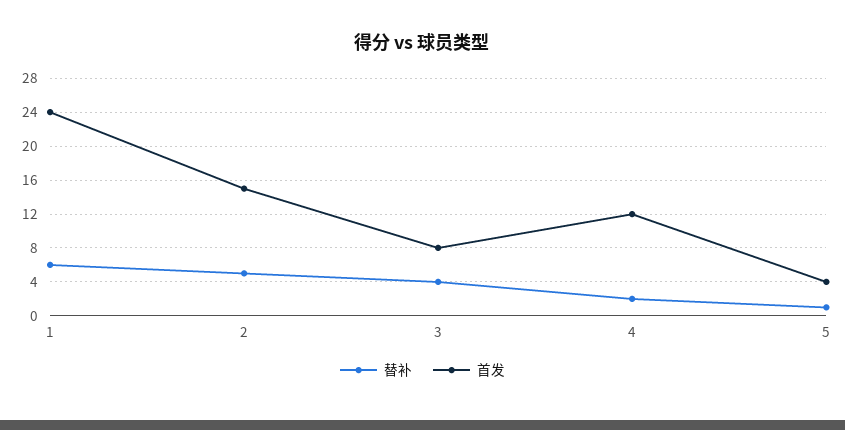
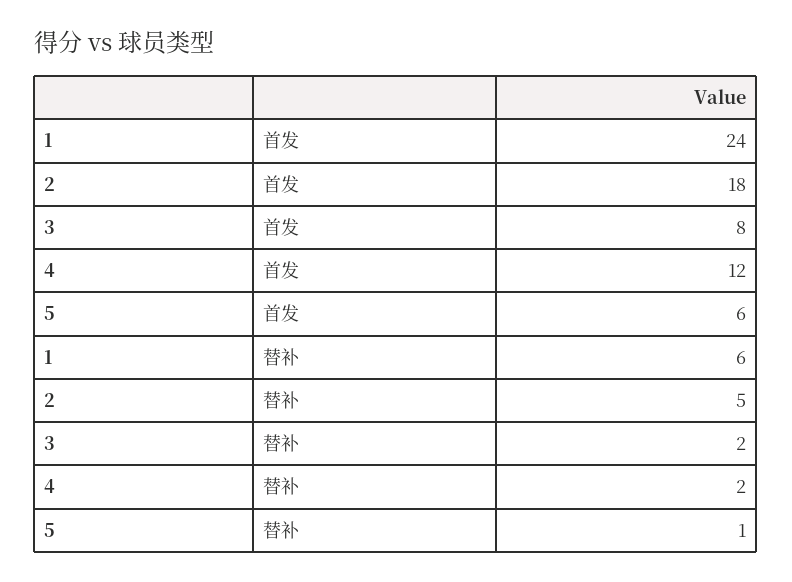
  {
    "替补": {
      "1": 6,
      "2": 5,
-     "3": 4,
+     "3": 2,
      "4": 2,
      "5": 1
    },
    "首发": {
      "1": 24,
-     "2": 15,
+     "2": 18,
      "3": 8,
      "4": 12,
-     "5": 4
+     "5": 6
    }
  }

